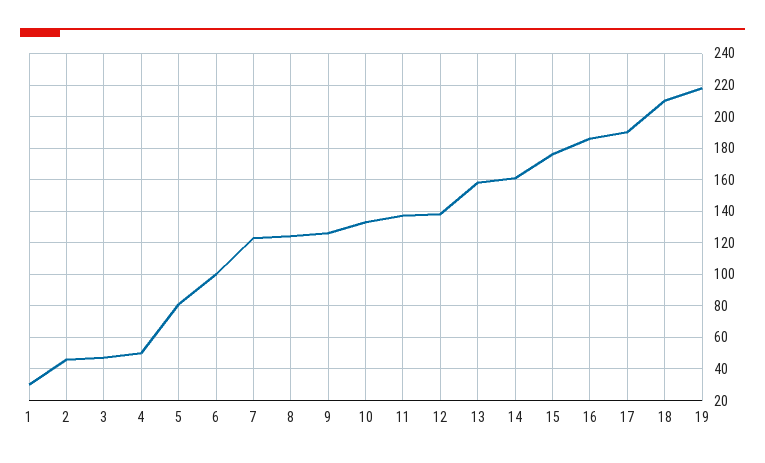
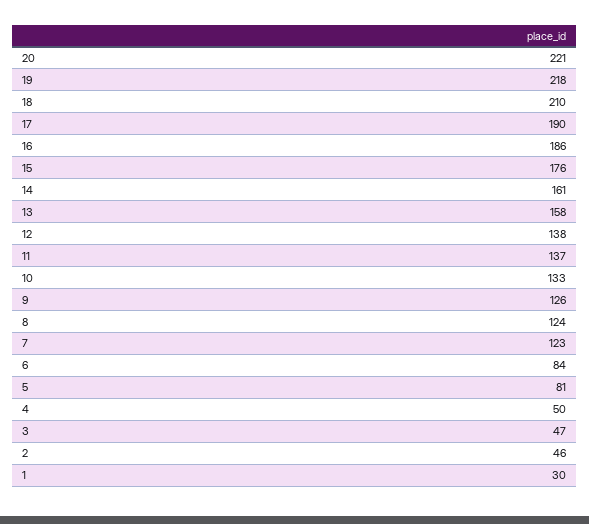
  {
    "1": 30,
    "2": 46,
    "3": 47,
    "4": 50,
    "5": 81,
-   "6": 100,
+   "6": 84,
    "7": 123,
    "8": 124,
    "9": 126,
    "10": 133,
    "11": 137,
    "12": 138,
    "13": 158,
    "14": 161,
    "15": 176,
    "16": 186,
    "17": 190,
    "18": 210,
-   "19": 218
+   "19": 218,
+   "20": 221
  }

